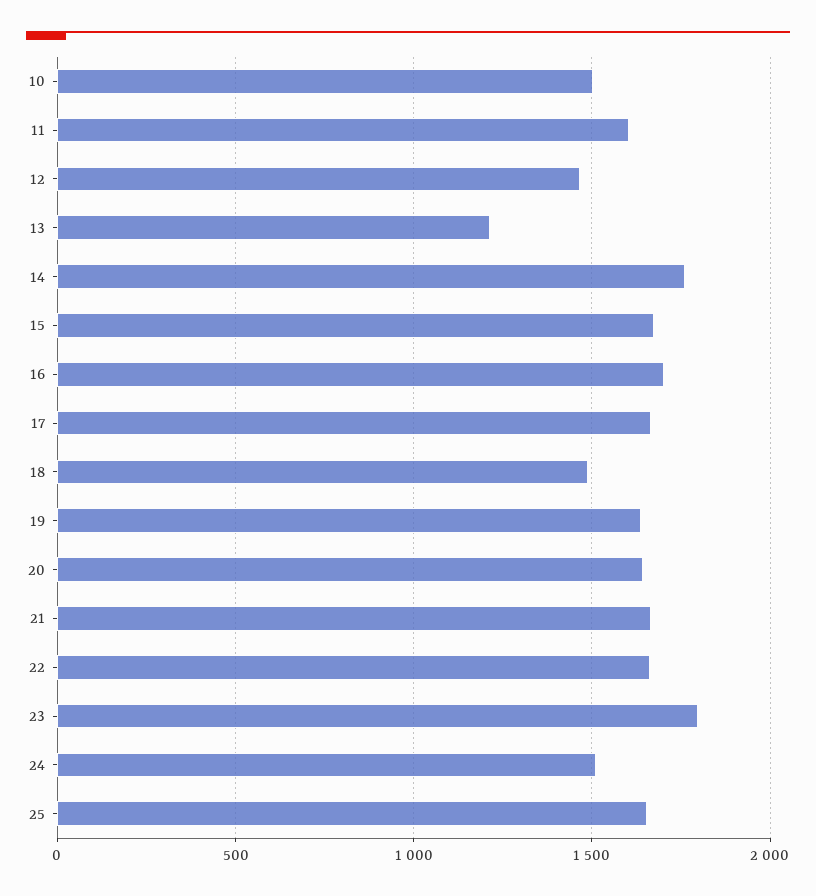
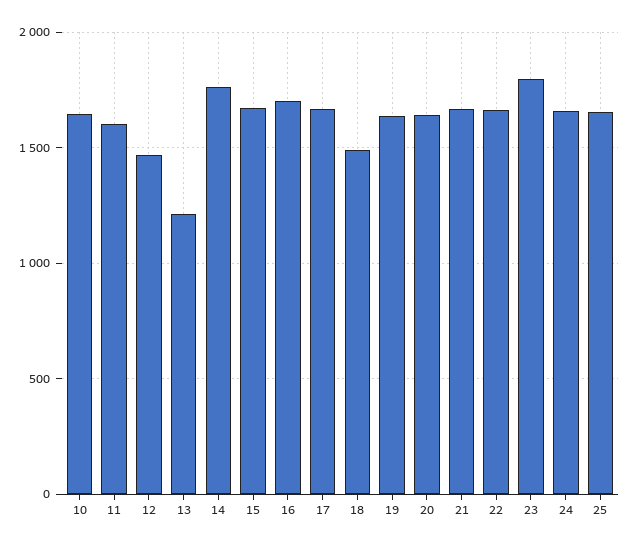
  {
-   "10": 1500,
+   "10": 1650,
    "11": 1600,
    "12": 1450,
    "13": 1200,
    "14": 1750,
    "15": 1650,
    "16": 1700,
    "17": 1650,
    "18": 1500,
    "19": 1650,
    "20": 1650,
    "21": 1650,
    "22": 1650,
    "23": 1800,
-   "24": 1500,
+   "24": 1650,
    "25": 1650
  }

